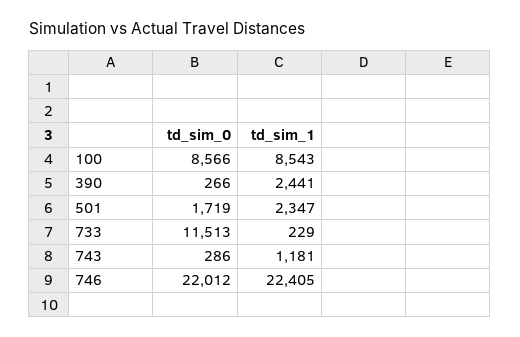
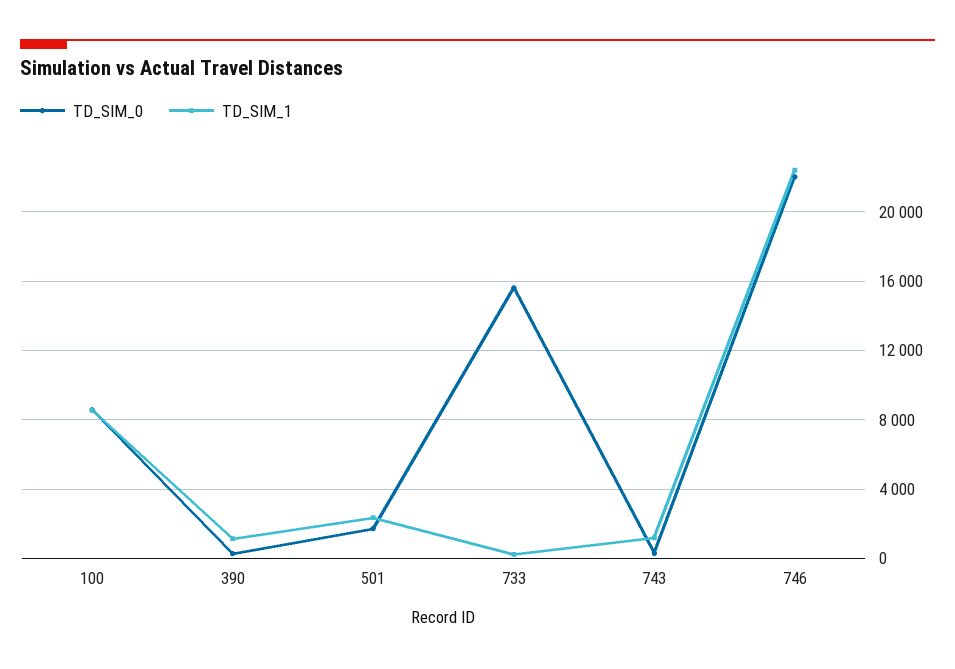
  {
    "td_sim_0": {
      "100": 8566,
      "390": 266,
      "501": 1719,
-     "733": 11513,
+     "733": 15500,
      "743": 286,
      "746": 22012
    },
    "td_sim_1": {
      "100": 8543,
-     "390": 2441,
+     "390": 1000,
      "501": 2347,
      "733": 229,
      "743": 1181,
      "746": 22405
    }
  }

